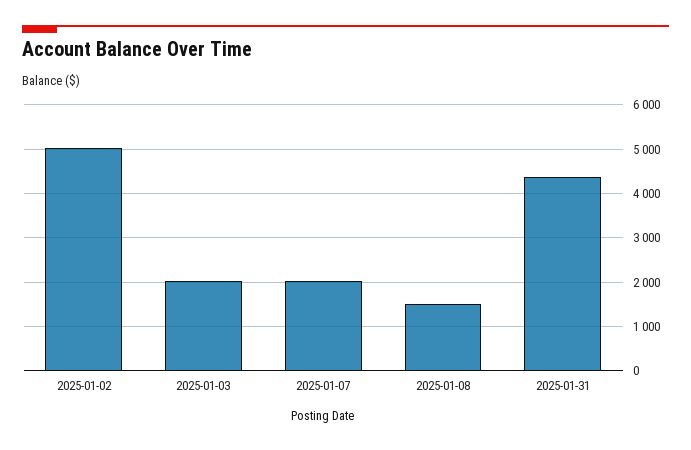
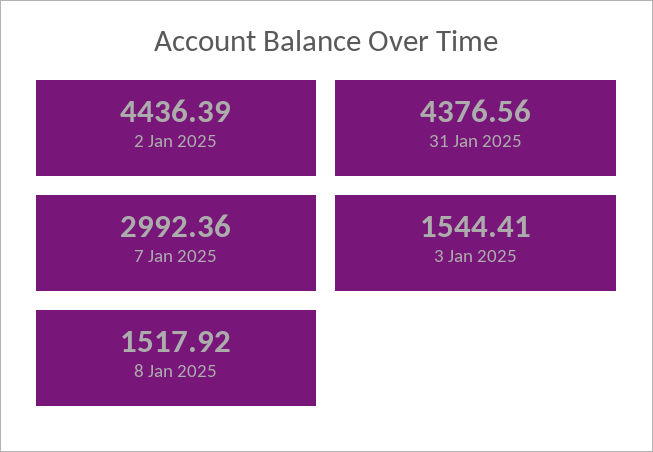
  {
-   "2025-01-02": 5000,
+   "2025-01-02": 4436.39,
-   "2025-01-03": 2000,
+   "2025-01-03": 1544.41,
-   "2025-01-07": 2000,
+   "2025-01-07": 2992.36,
    "2025-01-08": 1517.92,
    "2025-01-31": 4376.56
  }

